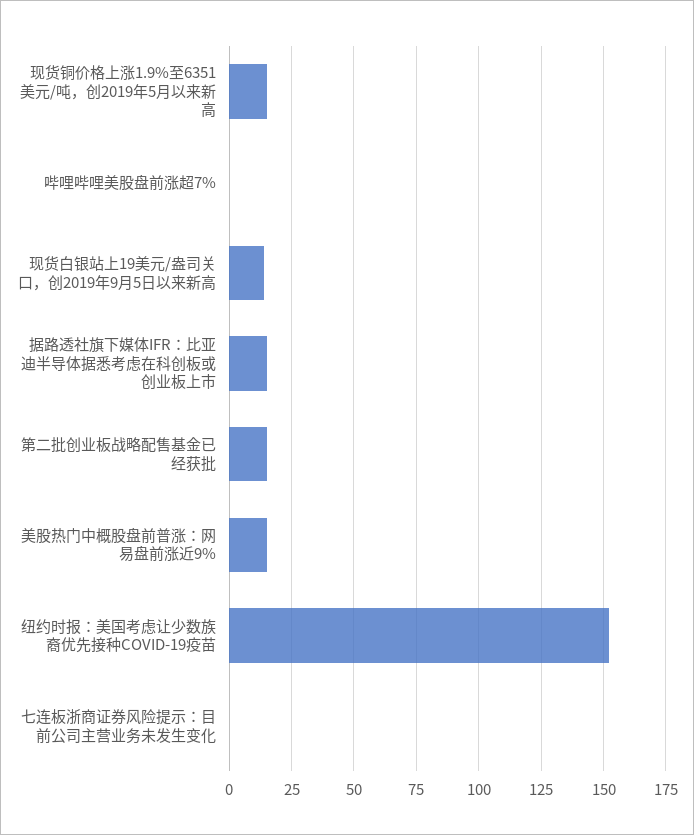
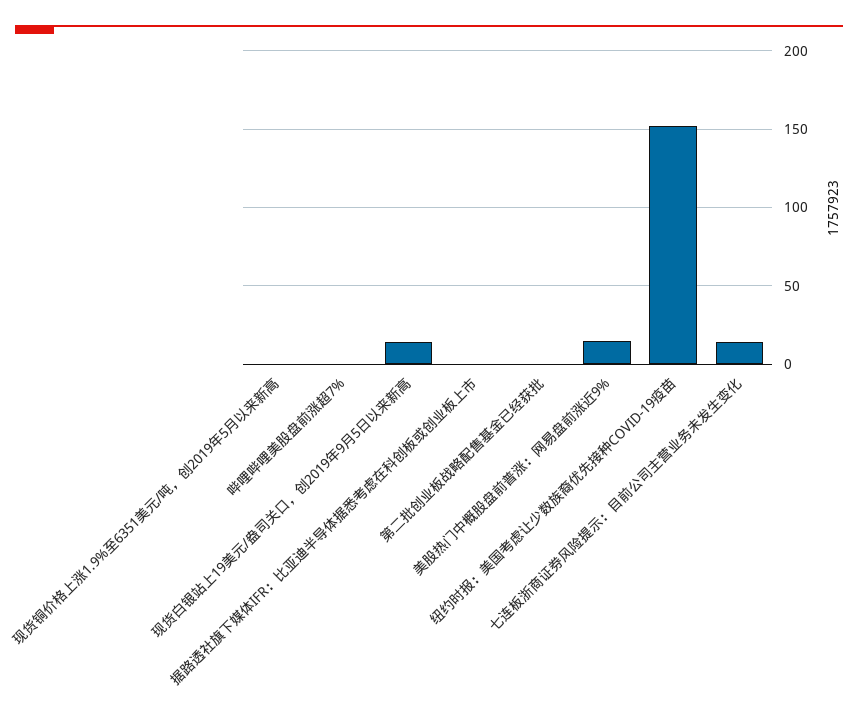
  {
-   "现货铜价格上涨1.9%至6351美元/吨，创2019年5月以来新高": 15,
+   "现货铜价格上涨1.9%至6351美元/吨，创2019年5月以来新高": 0,
    "哔哩哔哩美股盘前涨超7%": 0,
    "现货白银站上19美元/盎司关口，创2019年9月5日以来新高": 15,
-   "据路透社旗下媒体IFR：比亚迪半导体据悉考虑在科创板或创业板上市": 15,
+   "据路透社旗下媒体IFR：比亚迪半导体据悉考虑在科创板或创业板上市": 0,
-   "第二批创业板战略配售基金已经获批": 15,
+   "第二批创业板战略配售基金已经获批": 0,
    "美股热门中概股盘前普涨：网易盘前涨近9%": 15,
    "纽约时报：美国考虑让少数族裔优先接种COVID-19疫苗": 150,
-   "七连板浙商证券风险提示：目前公司主营业务未发生变化": 0
+   "七连板浙商证券风险提示：目前公司主营业务未发生变化": 15
  }

